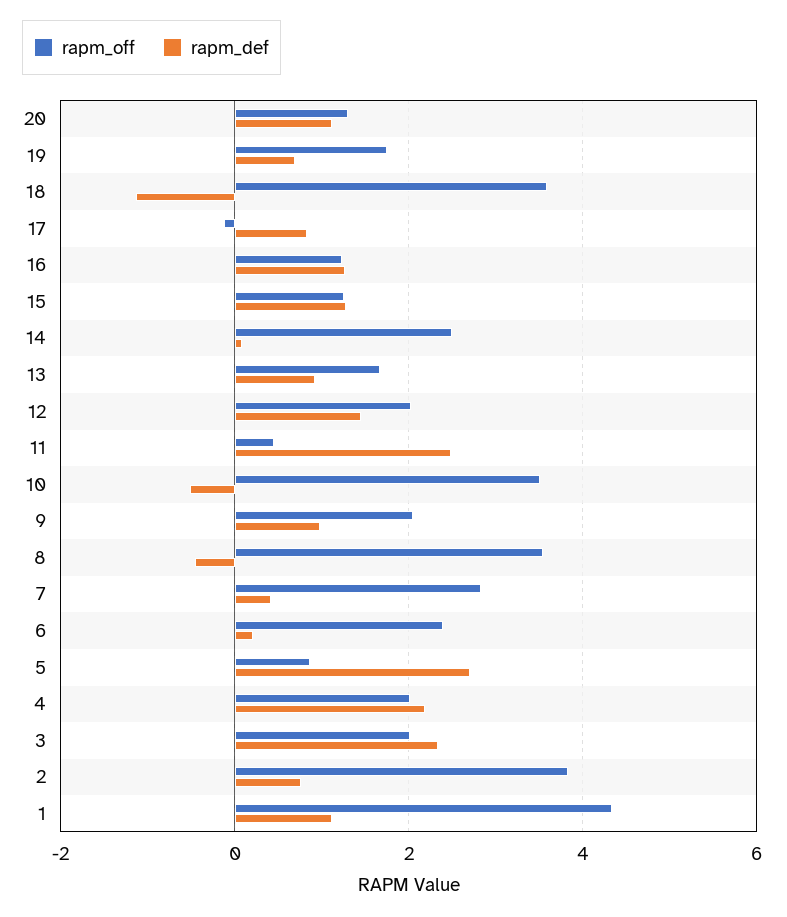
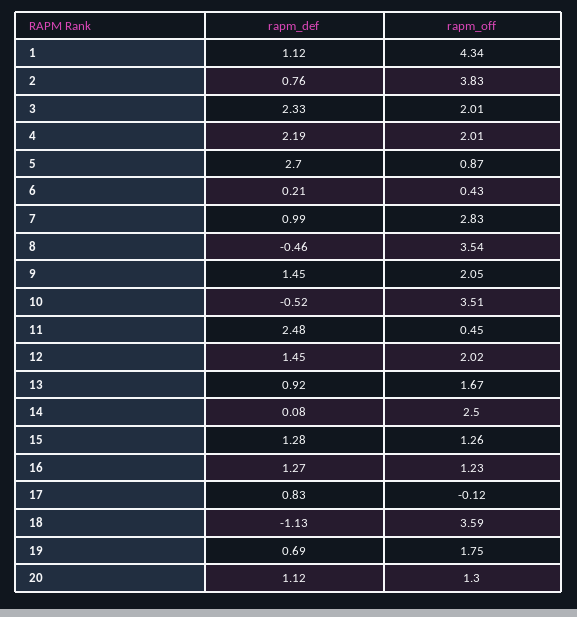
  {
    "rapm_off": {
      "20": 1.3,
      "19": 1.75,
      "18": 3.59,
      "17": -0.12,
      "16": 1.23,
      "15": 1.26,
      "14": 2.5,
      "13": 1.67,
      "12": 2.02,
      "11": 0.45,
      "10": 3.51,
      "9": 2.05,
      "8": 3.54,
      "7": 2.83,
-     "6": 2.4,
+     "6": 0.43,
      "5": 0.87,
      "4": 2.01,
      "3": 2.01,
      "2": 3.83,
      "1": 4.34
    },
    "rapm_def": {
      "20": 1.12,
      "19": 0.69,
      "18": -1.13,
      "17": 0.83,
      "16": 1.27,
      "15": 1.28,
      "14": 0.08,
      "13": 0.92,
      "12": 1.45,
      "11": 2.48,
      "10": -0.52,
-     "9": 1,
+     "9": 1.45,
      "8": -0.46,
-     "7": 0.4,
+     "7": 0.99,
      "6": 0.21,
      "5": 2.7,
      "4": 2.19,
      "3": 2.33,
      "2": 0.76,
      "1": 1.12
    }
  }

